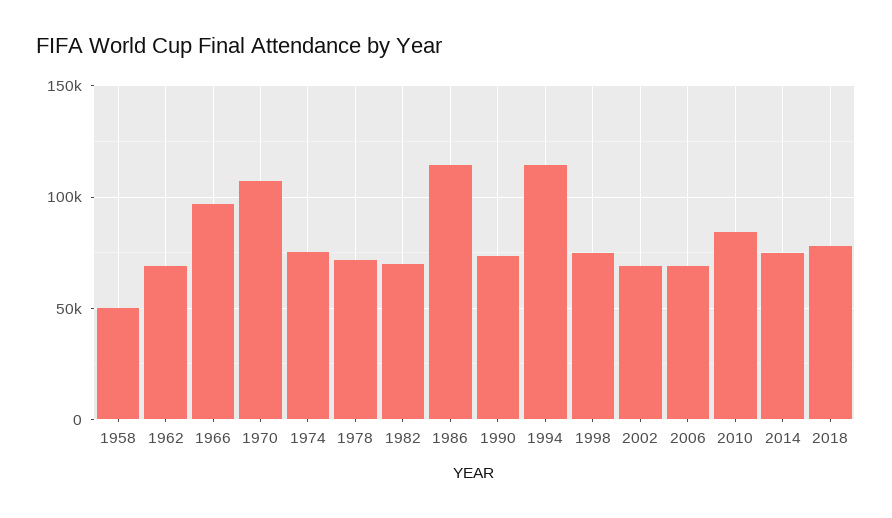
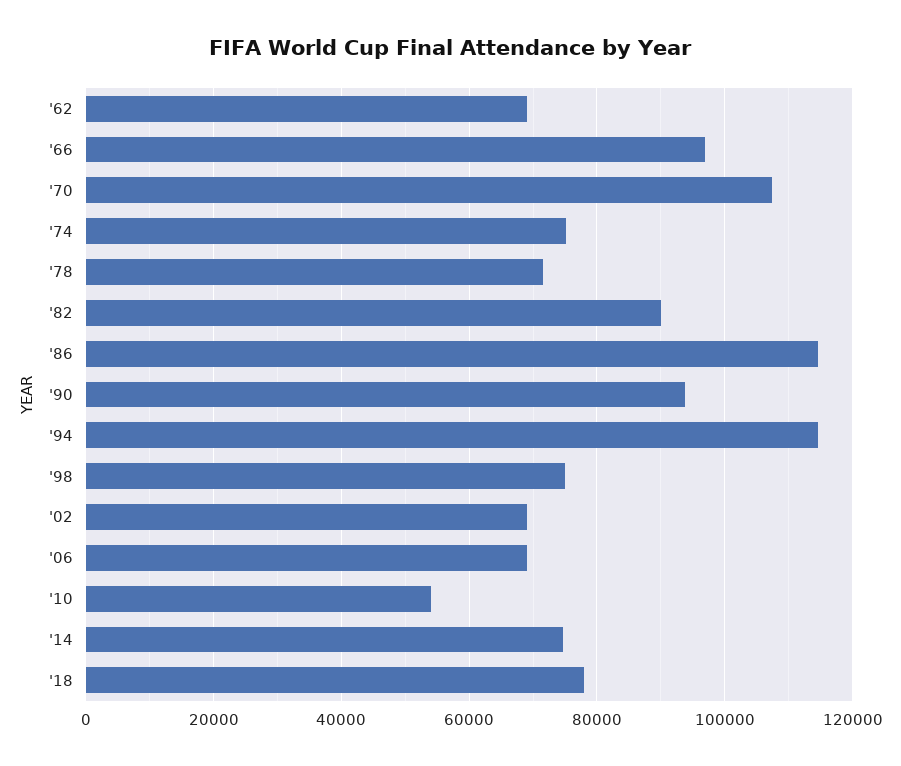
  {
-   "1958": 50000,
    "1962": 70000,
    "1966": 96000,
    "1970": 108000,
    "1974": 76000,
    "1978": 72000,
-   "1982": 70000,
+   "1982": 90000,
    "1986": 114000,
-   "1990": 75000,
+   "1990": 94000,
    "1994": 114000,
    "1998": 76000,
    "2002": 70000,
    "2006": 70000,
-   "2010": 85000,
+   "2010": 54000,
    "2014": 74000,
    "2018": 78000
  }

